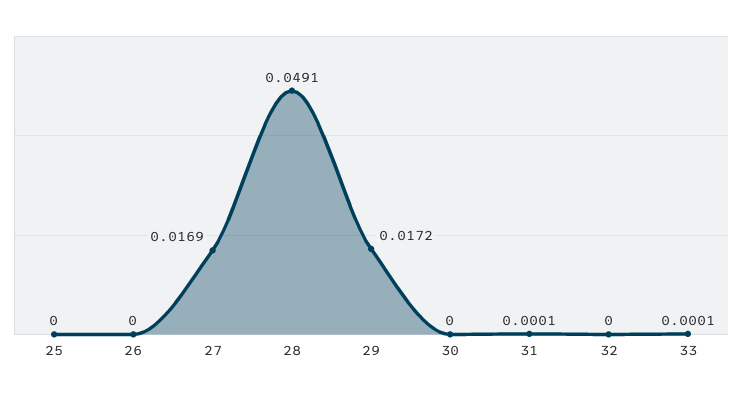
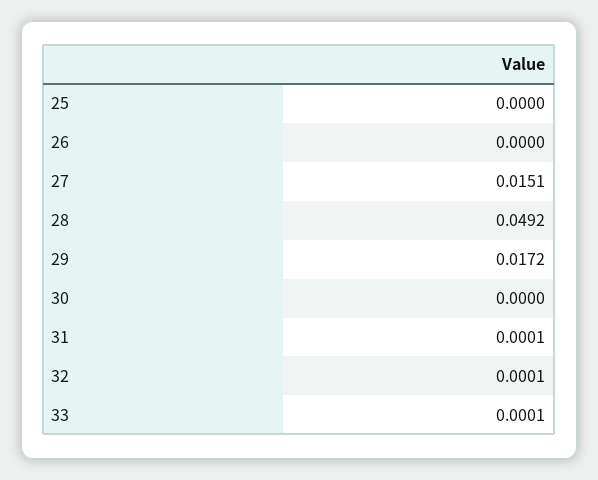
  {
    "25": 0,
    "26": 0,
-   "27": 0.0169,
+   "27": 0.0151,
-   "28": 0.0491,
+   "28": 0.0492,
    "29": 0.0172,
    "30": 0,
    "31": 0.0001,
-   "32": 0,
+   "32": 0.0001,
    "33": 0.0001
  }

